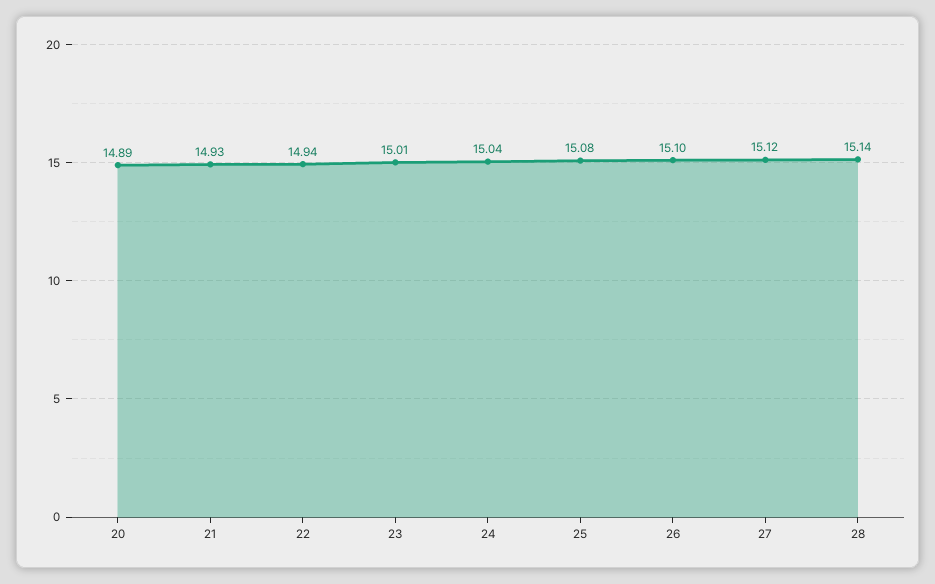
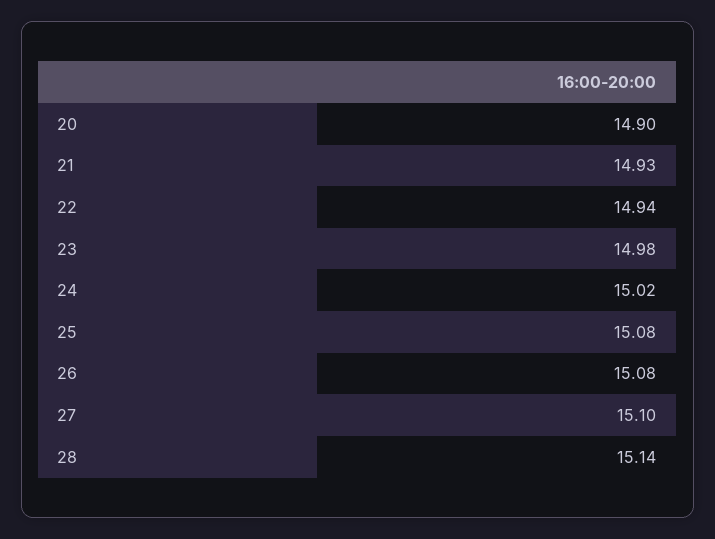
  {
-   "20": 14.89,
+   "20": 14.9,
    "21": 14.93,
    "22": 14.94,
-   "23": 15.01,
+   "23": 14.98,
-   "24": 15.04,
+   "24": 15.02,
    "25": 15.08,
-   "26": 15.1,
+   "26": 15.08,
-   "27": 15.12,
+   "27": 15.1,
    "28": 15.14
  }

